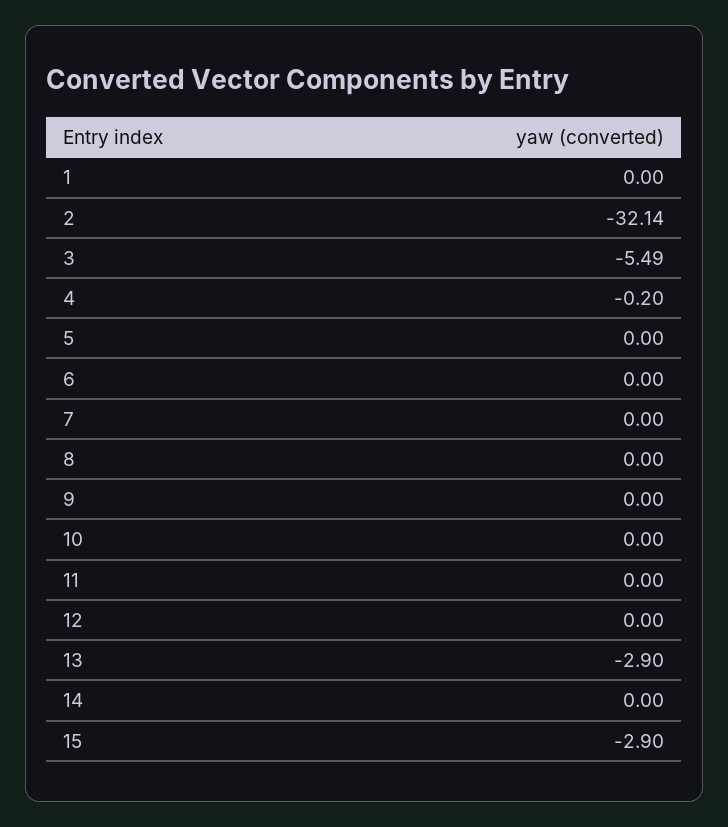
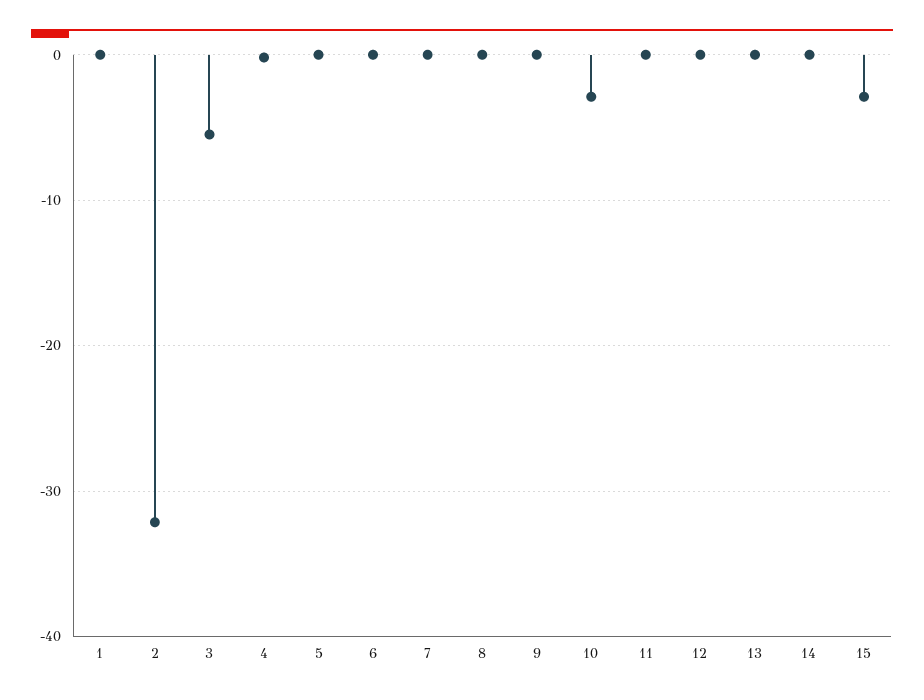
  {
    "1": 0,
    "2": -32.14,
    "3": -5.49,
    "4": -0.2,
    "5": 0,
    "6": 0,
    "7": 0,
    "8": 0,
    "9": 0,
-   "10": 0,
+   "10": -3,
    "11": 0,
    "12": 0,
-   "13": -2.9,
+   "13": 0,
    "14": 0,
    "15": -2.9
  }

